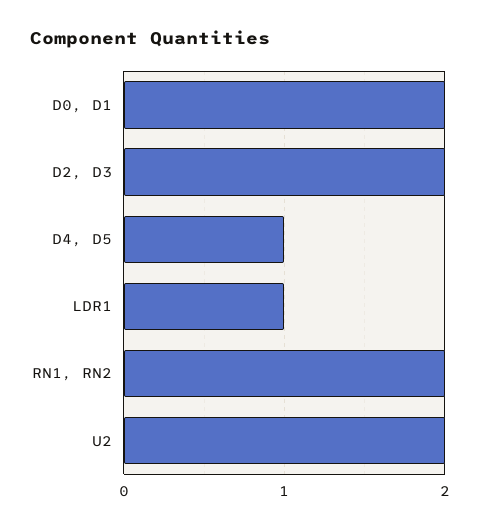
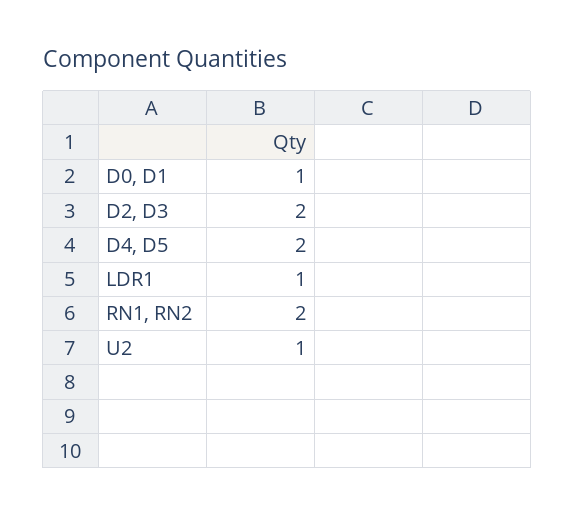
  {
-   "D0, D1": 2,
+   "D0, D1": 1,
    "D2, D3": 2,
-   "D4, D5": 1,
+   "D4, D5": 2,
    "LDR1": 1,
    "RN1, RN2": 2,
-   "U2": 2
+   "U2": 1
  }

